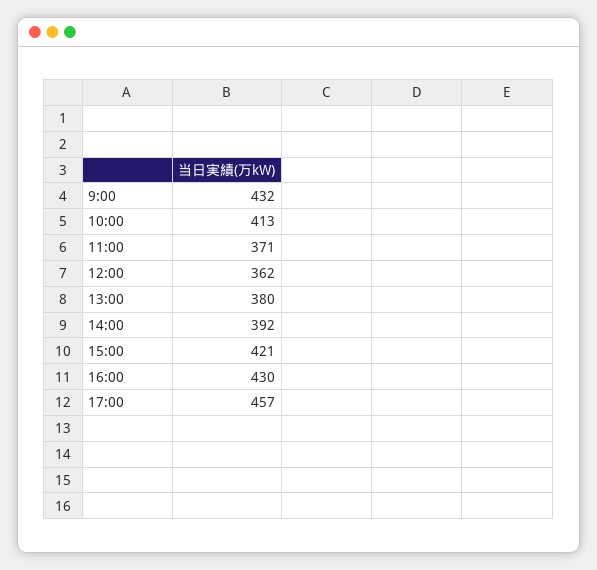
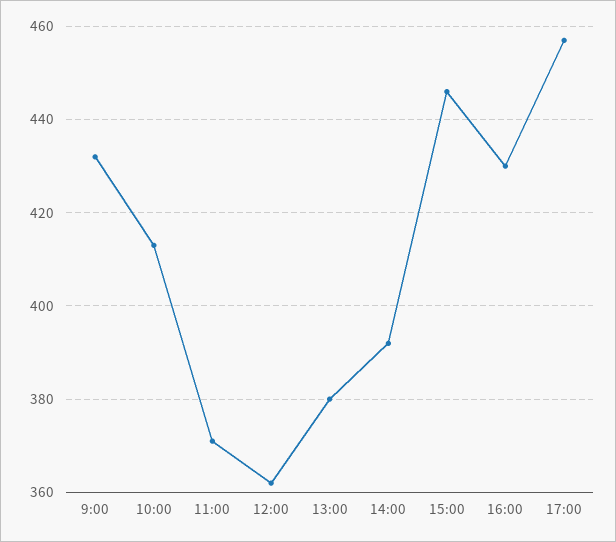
  {
    "9:00": 432,
    "10:00": 413,
    "11:00": 371,
    "12:00": 362,
    "13:00": 380,
    "14:00": 392,
-   "15:00": 421,
+   "15:00": 445,
    "16:00": 430,
    "17:00": 457
  }

